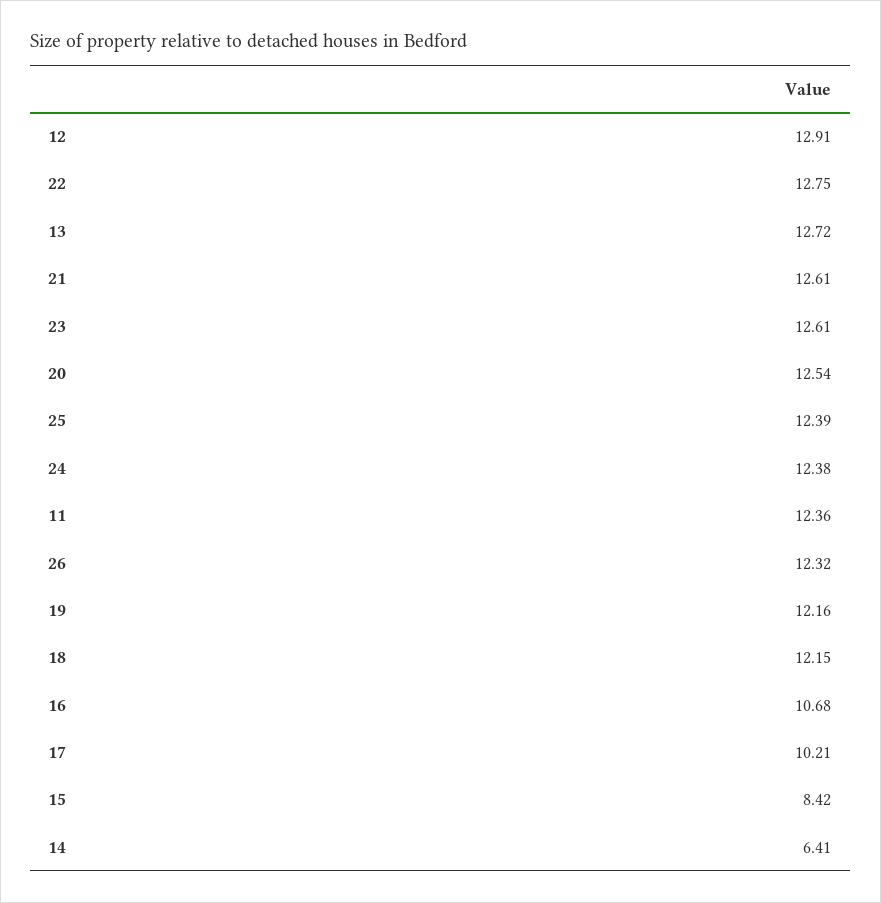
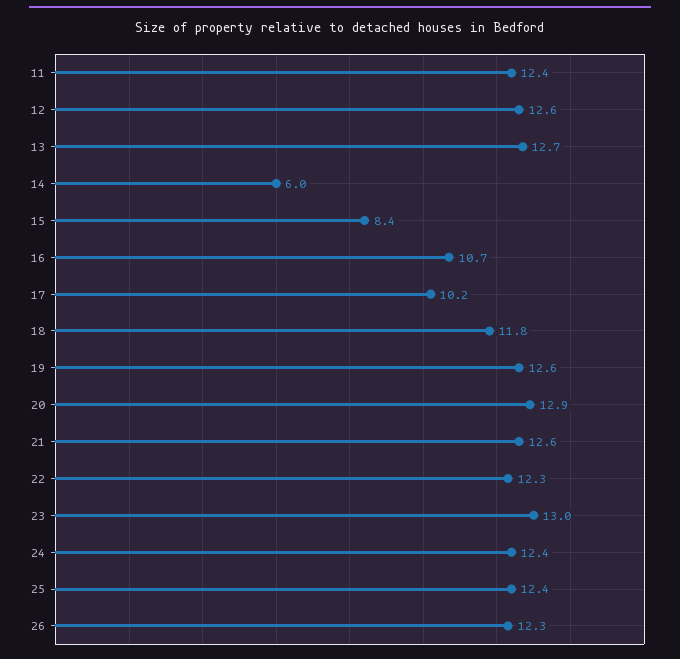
  {
-   "12": 12.91,
+   "12": 12.6,
-   "22": 12.75,
+   "22": 12.3,
    "13": 12.72,
    "21": 12.61,
-   "23": 12.61,
+   "23": 13,
-   "20": 12.54,
+   "20": 12.9,
    "25": 12.39,
    "24": 12.38,
    "11": 12.36,
    "26": 12.32,
-   "19": 12.16,
+   "19": 12.6,
-   "18": 12.15,
+   "18": 11.8,
    "16": 10.68,
    "17": 10.21,
    "15": 8.42,
-   "14": 6.41
+   "14": 6
  }

